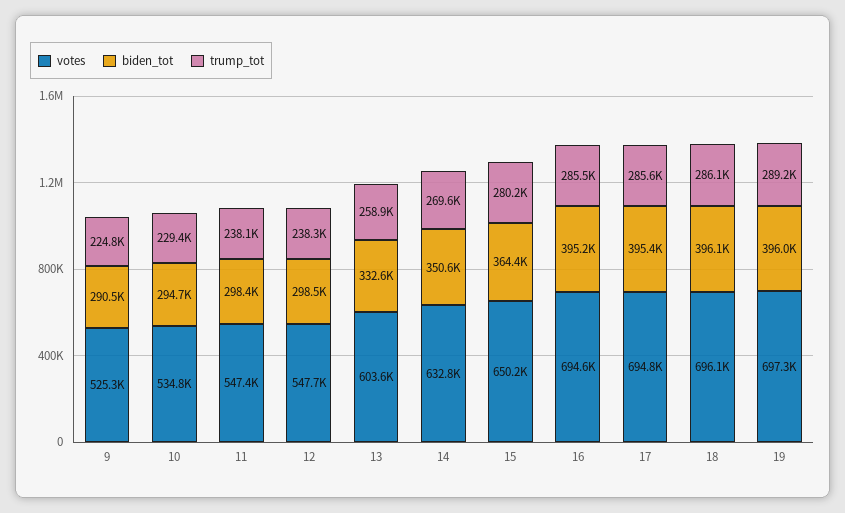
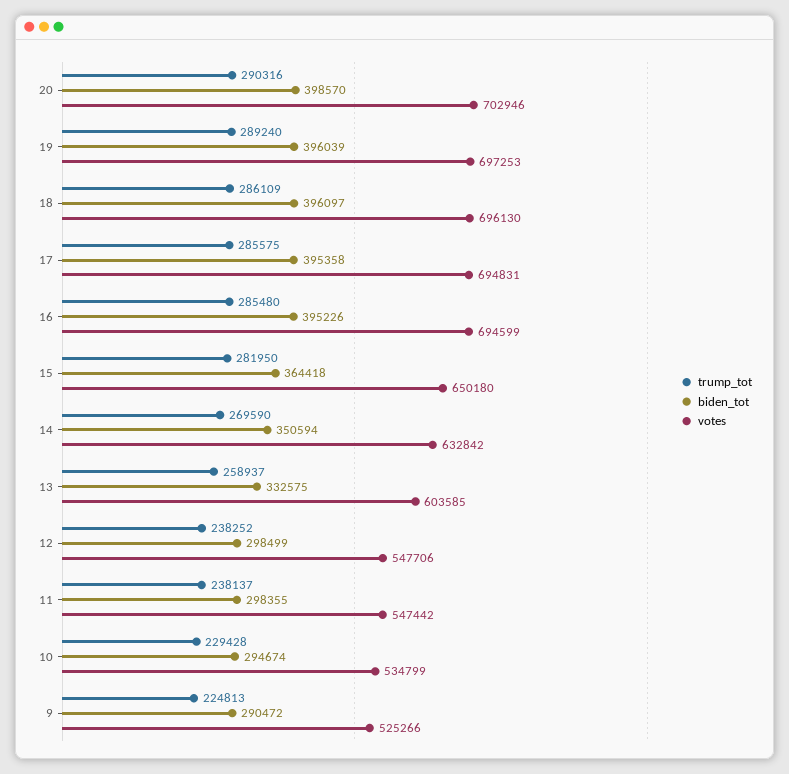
  {
    "votes": {
      "9": 525266,
      "10": 534799,
      "11": 547442,
      "12": 547706,
      "13": 603585,
      "14": 632842,
      "15": 650180,
      "16": 694599,
      "17": 694831,
      "18": 696130,
-     "19": 697253
+     "19": 697253,
+     "20": 702946
    },
    "biden_tot": {
      "9": 290472,
      "10": 294674,
      "11": 298355,
      "12": 298499,
      "13": 332575,
      "14": 350594,
      "15": 364418,
      "16": 395226,
      "17": 395358,
      "18": 396097,
-     "19": 396039
+     "19": 396039,
+     "20": 398570
    },
    "trump_tot": {
      "9": 224813,
      "10": 229428,
      "11": 238137,
      "12": 238252,
      "13": 258937,
      "14": 269590,
-     "15": 280200,
+     "15": 281950,
      "16": 285480,
      "17": 285575,
      "18": 286109,
-     "19": 289240
+     "19": 289240,
+     "20": 290316
    }
  }

